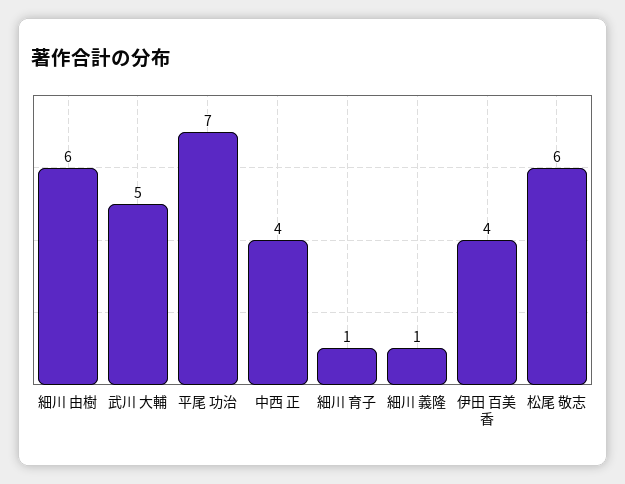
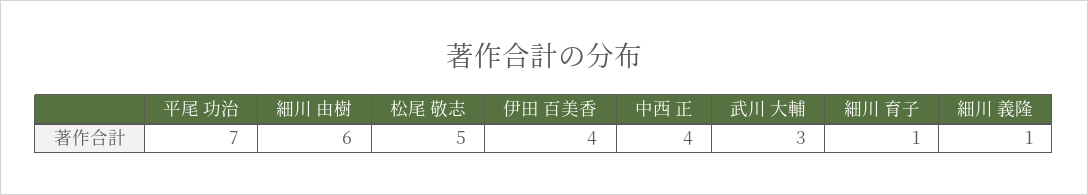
  {
    "細川 由樹": 6,
-   "武川 大輔": 5,
+   "武川 大輔": 3,
    "平尾 功治": 7,
    "中西 正": 4,
    "細川 育子": 1,
    "細川 義隆": 1,
    "伊田 百美香": 4,
-   "松尾 敬志": 6
+   "松尾 敬志": 5
  }

